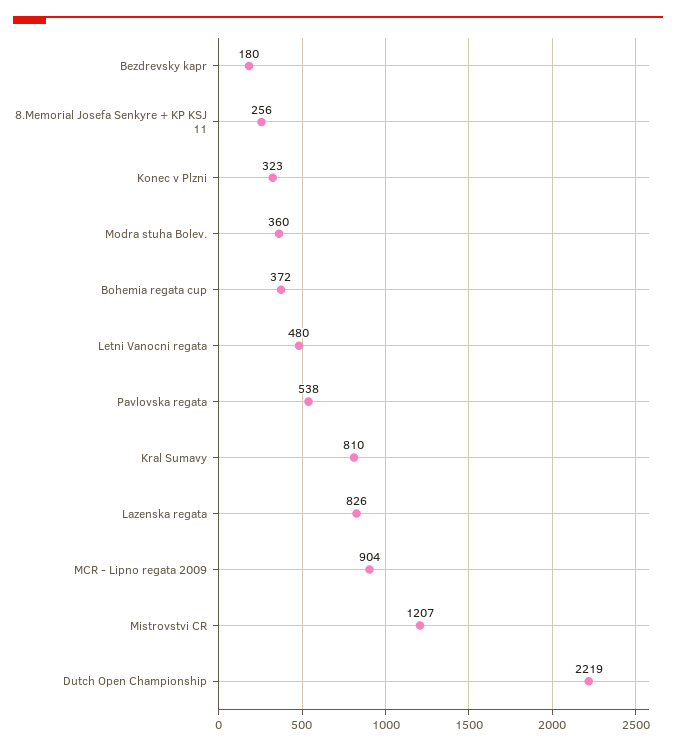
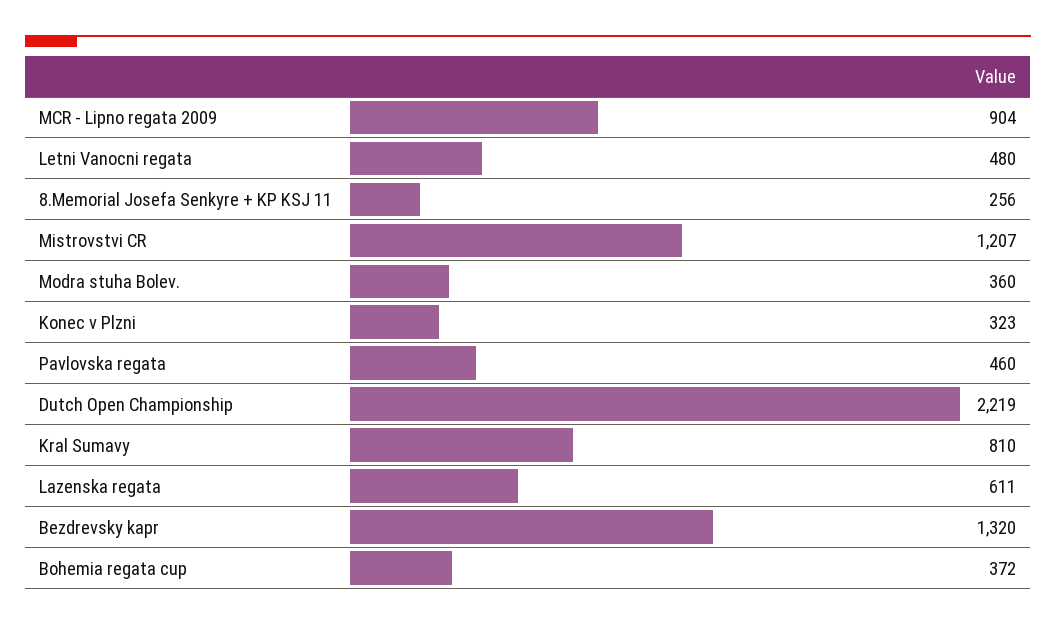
  {
-   "Bezdrevsky kapr": 180,
+   "Bezdrevsky kapr": 1320,
    "8.Memorial Josefa Senkyre + KP KSJ 11": 256,
    "Konec v Plzni": 323,
    "Modra stuha Bolev.": 360,
    "Bohemia regata cup": 372,
    "Letni Vanocni regata": 480,
-   "Pavlovska regata": 538,
+   "Pavlovska regata": 460,
    "Kral Sumavy": 810,
-   "Lazenska regata": 826,
+   "Lazenska regata": 611,
    "MCR - Lipno regata 2009": 904,
    "Mistrovstvi CR": 1207,
    "Dutch Open Championship": 2219
  }

